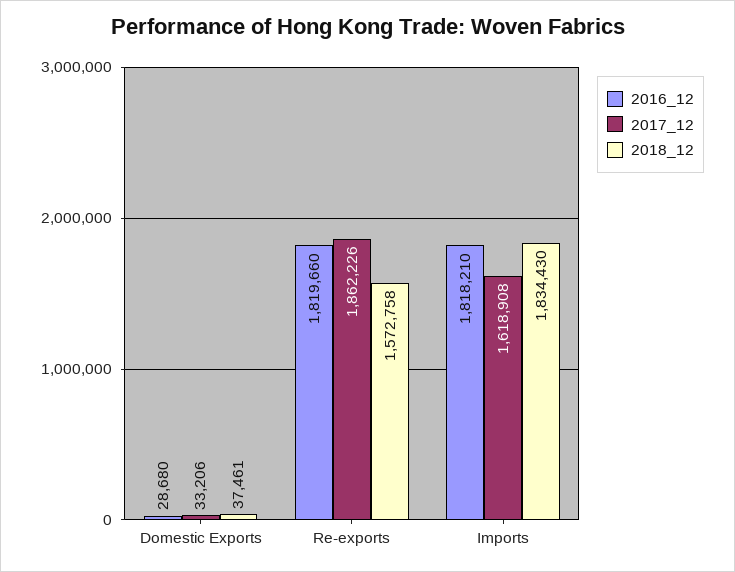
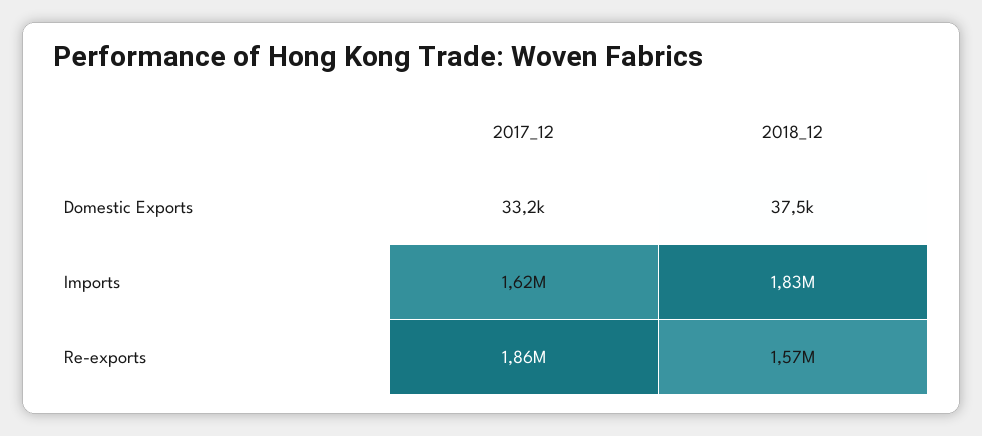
  {
-   "2016_12": {
-     "Domestic Exports": 28680,
-     "Re-exports": 1819660,
-     "Imports": 1818210
-   },
    "2017_12": {
      "Domestic Exports": 33206,
      "Re-exports": 1862226,
      "Imports": 1618908
    },
    "2018_12": {
      "Domestic Exports": 37461,
      "Re-exports": 1572758,
      "Imports": 1834430
    }
  }

